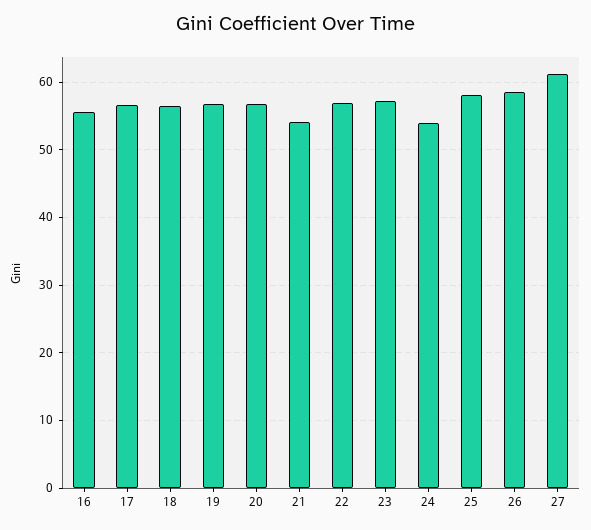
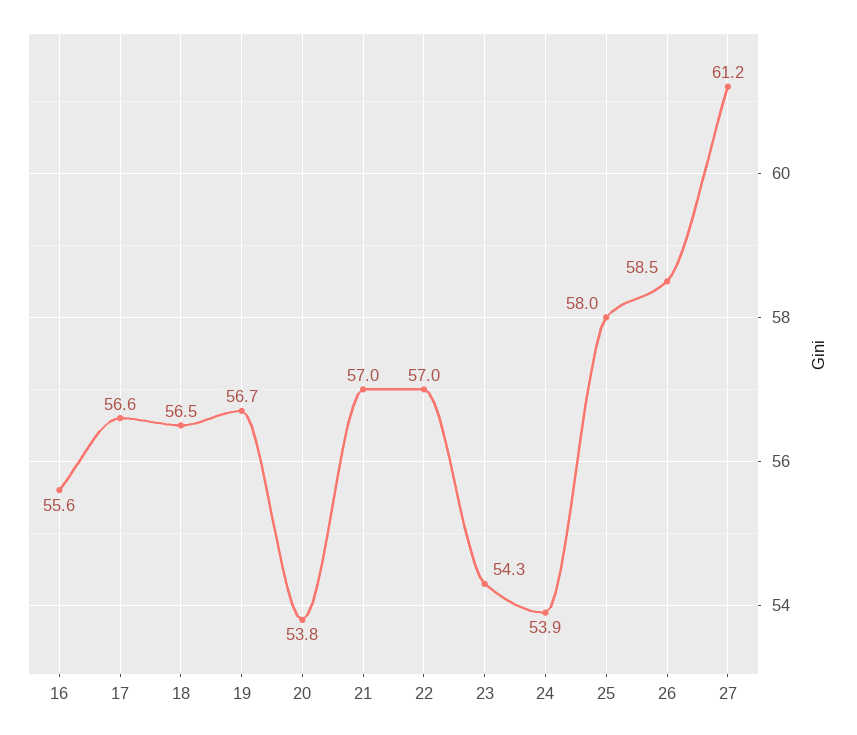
  {
    "16": 55.6,
    "17": 56.6,
    "18": 56.5,
    "19": 56.7,
-   "20": 57,
+   "20": 53.8,
-   "21": 54,
+   "21": 57,
    "22": 57,
-   "23": 57,
+   "23": 54.3,
    "24": 53.9,
    "25": 58,
    "26": 58.5,
    "27": 61.2
  }

